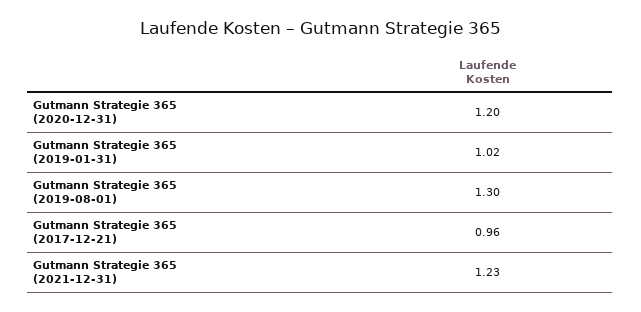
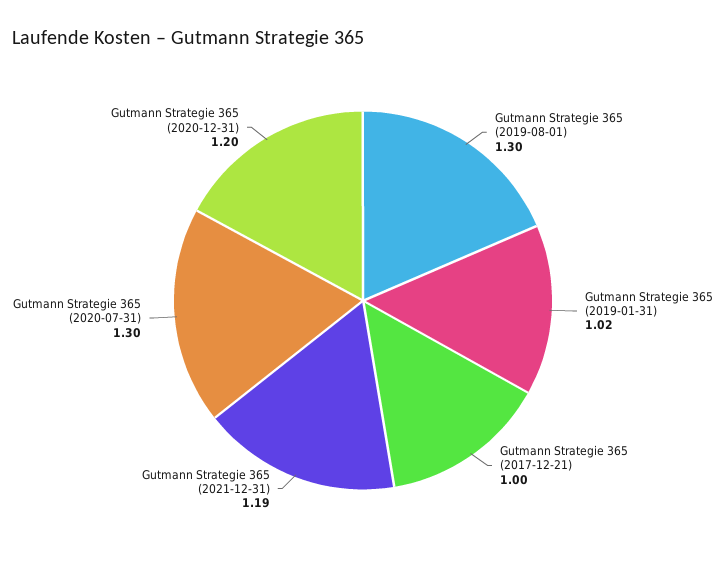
  {
    "Gutmann Strategie 365 (2020-12-31)": 1.2,
    "Gutmann Strategie 365 (2019-01-31)": 1.02,
    "Gutmann Strategie 365 (2019-08-01)": 1.3,
-   "Gutmann Strategie 365 (2017-12-21)": 0.96,
+   "Gutmann Strategie 365 (2017-12-21)": 1,
-   "Gutmann Strategie 365 (2021-12-31)": 1.23
+   "Gutmann Strategie 365 (2021-12-31)": 1.19,
+   "Gutmann Strategie 365 (2020-07-31)": 1.3
  }

